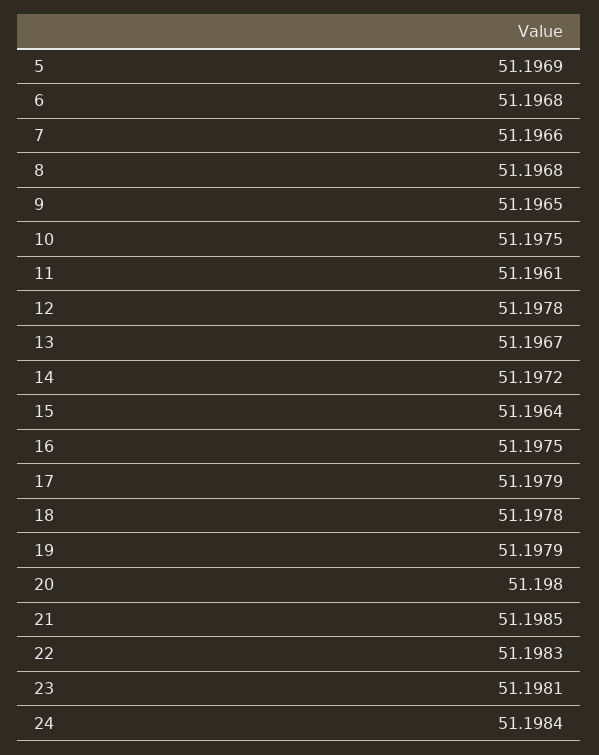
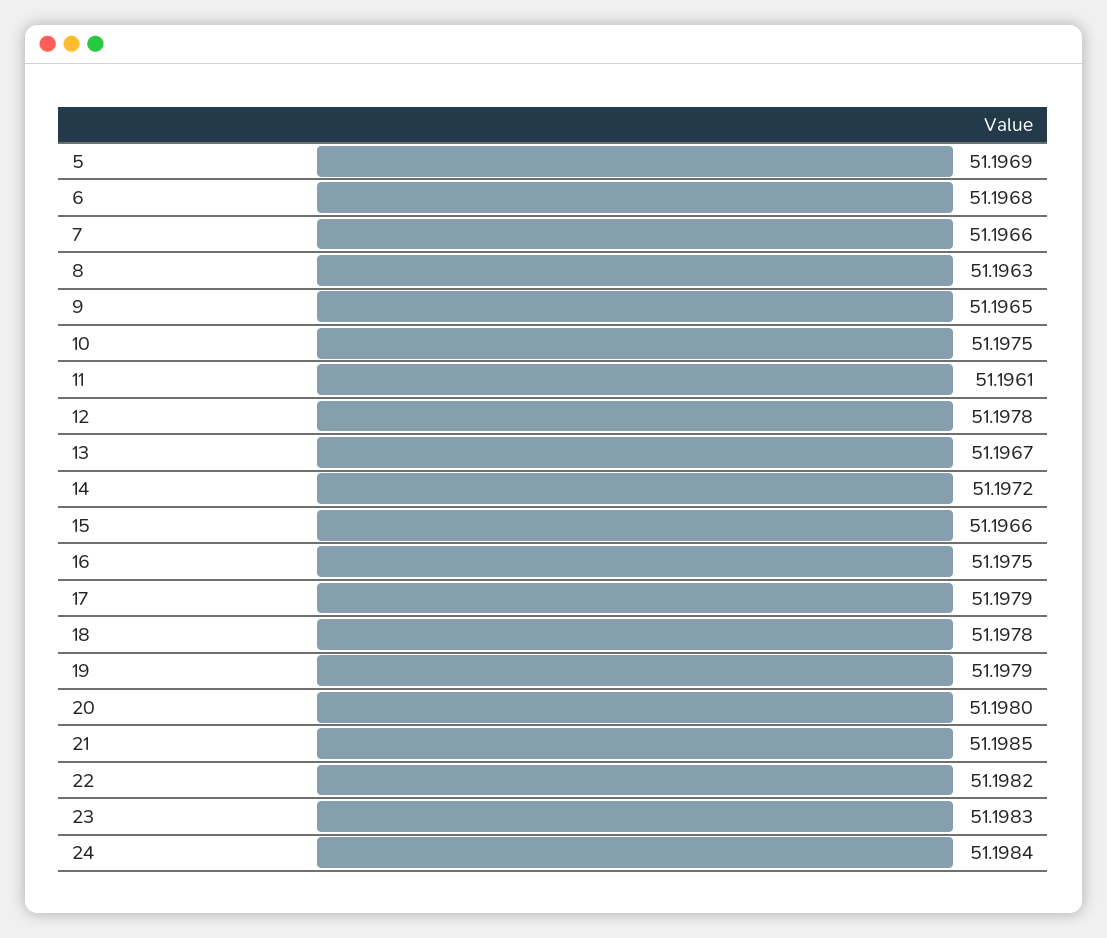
  {
    "5": 51.1969,
    "6": 51.1968,
    "7": 51.1966,
-   "8": 51.1968,
+   "8": 51.1963,
    "9": 51.1965,
    "10": 51.1975,
    "11": 51.1961,
    "12": 51.1978,
    "13": 51.1967,
    "14": 51.1972,
-   "15": 51.1964,
+   "15": 51.1966,
    "16": 51.1975,
    "17": 51.1979,
    "18": 51.1978,
    "19": 51.1979,
    "20": 51.198,
    "21": 51.1985,
-   "22": 51.1983,
+   "22": 51.1982,
-   "23": 51.1981,
+   "23": 51.1983,
    "24": 51.1984
  }

